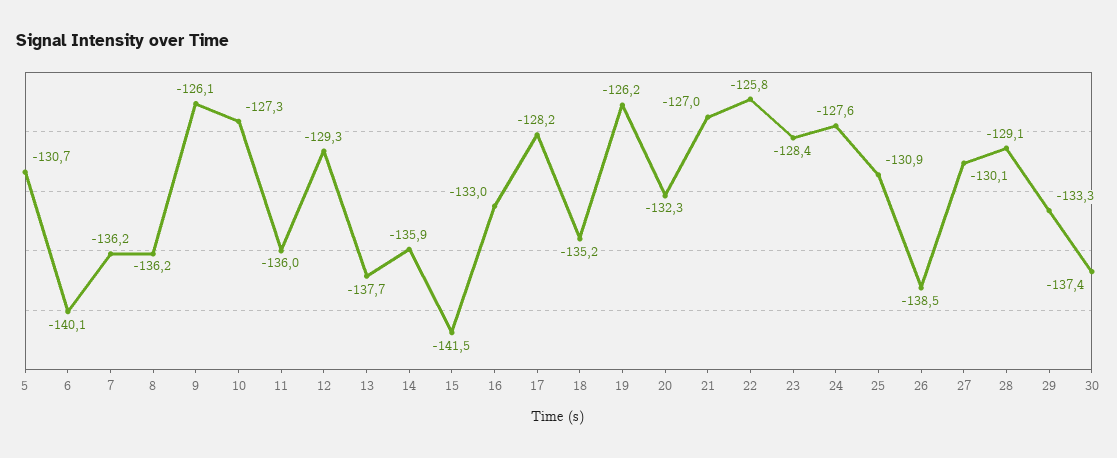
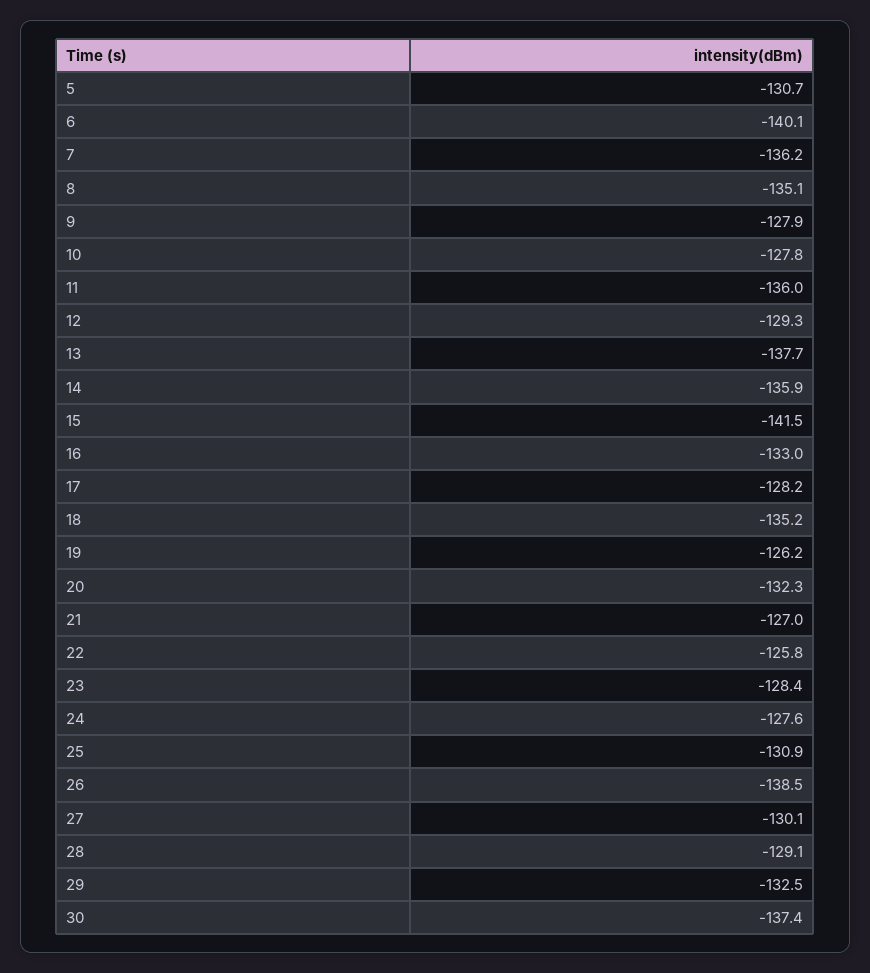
  {
    "5": -130.7,
    "6": -140.1,
    "7": -136.2,
-   "8": -136.2,
+   "8": -135.1,
-   "9": -126.1,
+   "9": -127.9,
-   "10": -127.3,
+   "10": -127.8,
    "11": -136,
    "12": -129.3,
    "13": -137.7,
    "14": -135.9,
    "15": -141.5,
    "16": -133,
    "17": -128.2,
    "18": -135.2,
    "19": -126.2,
    "20": -132.3,
    "21": -127,
    "22": -125.8,
    "23": -128.4,
    "24": -127.6,
    "25": -130.9,
    "26": -138.5,
    "27": -130.1,
    "28": -129.1,
-   "29": -133.3,
+   "29": -132.5,
    "30": -137.4
  }

